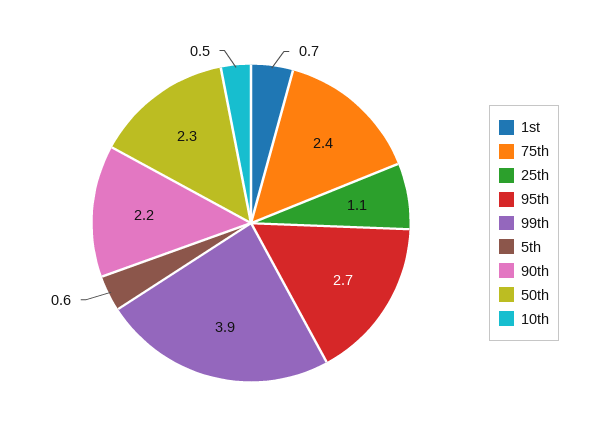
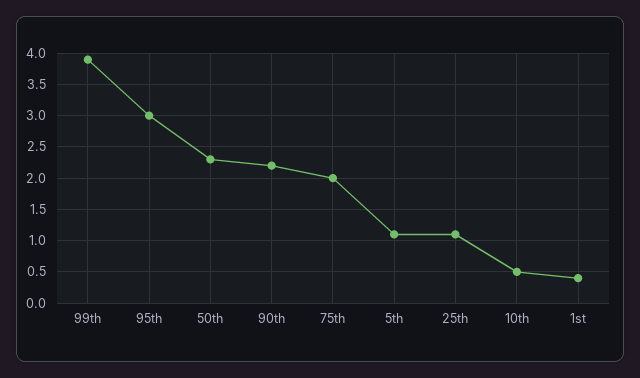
  {
-   "1st": 0.7,
+   "1st": 0.4,
-   "75th": 2.4,
+   "75th": 2,
    "25th": 1.1,
-   "95th": 2.7,
+   "95th": 3,
    "99th": 3.9,
-   "5th": 0.6,
+   "5th": 1.1,
    "90th": 2.2,
    "50th": 2.3,
    "10th": 0.5
  }

